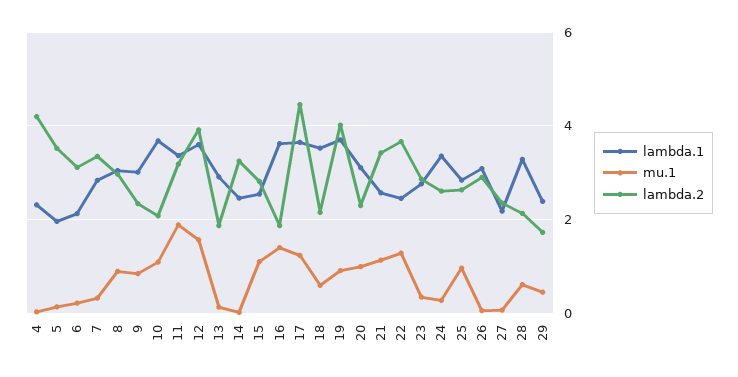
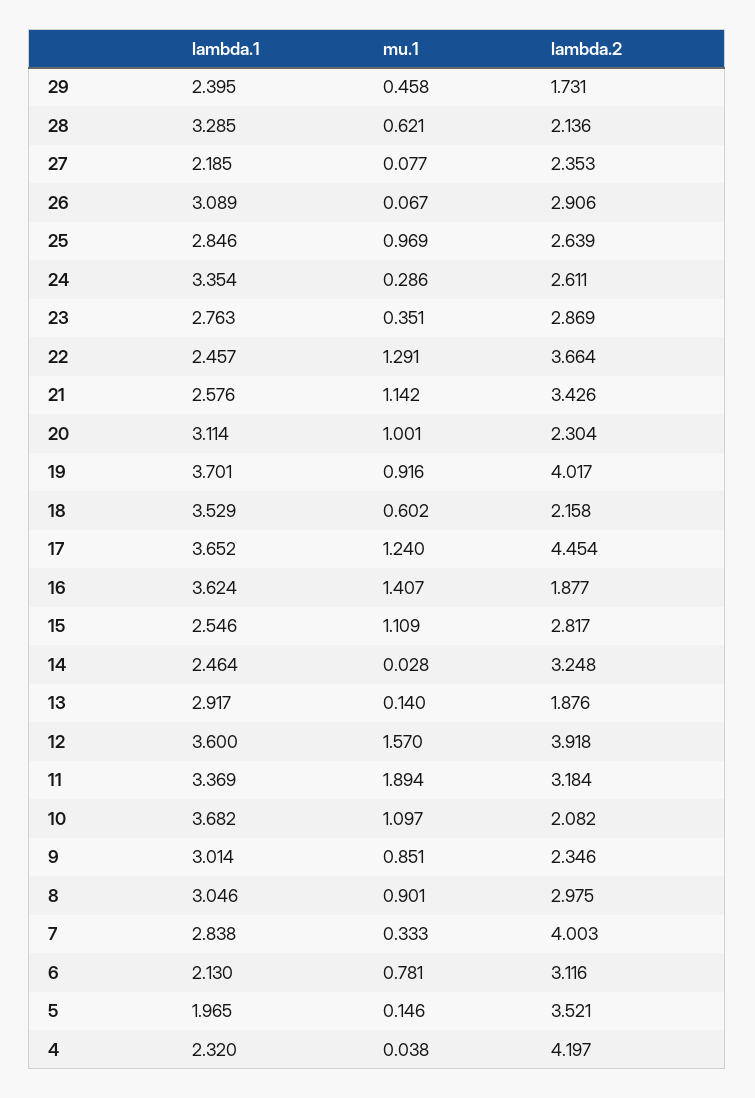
  {
    "lambda.1": {
      "4": 2.32,
      "5": 1.965,
      "6": 2.13,
      "7": 2.838,
      "8": 3.046,
      "9": 3.014,
      "10": 3.682,
      "11": 3.369,
      "12": 3.6,
      "13": 2.917,
      "14": 2.464,
      "15": 2.546,
      "16": 3.624,
      "17": 3.652,
      "18": 3.529,
      "19": 3.701,
      "20": 3.114,
      "21": 2.576,
      "22": 2.457,
      "23": 2.763,
      "24": 3.354,
      "25": 2.846,
      "26": 3.089,
      "27": 2.185,
      "28": 3.285,
      "29": 2.395
    },
    "mu.1": {
      "4": 0.038,
      "5": 0.146,
-     "6": 0.2,
+     "6": 0.781,
      "7": 0.333,
      "8": 0.901,
      "9": 0.851,
      "10": 1.097,
      "11": 1.894,
      "12": 1.57,
      "13": 0.14,
      "14": 0.028,
      "15": 1.109,
      "16": 1.407,
      "17": 1.24,
      "18": 0.602,
      "19": 0.916,
      "20": 1.001,
      "21": 1.142,
      "22": 1.291,
      "23": 0.351,
      "24": 0.286,
      "25": 0.969,
      "26": 0.067,
      "27": 0.077,
      "28": 0.621,
      "29": 0.458
    },
    "lambda.2": {
      "4": 4.197,
      "5": 3.521,
      "6": 3.116,
-     "7": 3.4,
+     "7": 4.003,
      "8": 2.975,
      "9": 2.346,
      "10": 2.082,
      "11": 3.184,
      "12": 3.918,
      "13": 1.876,
      "14": 3.248,
      "15": 2.817,
      "16": 1.877,
      "17": 4.454,
      "18": 2.158,
      "19": 4.017,
      "20": 2.304,
      "21": 3.426,
      "22": 3.664,
      "23": 2.869,
      "24": 2.611,
      "25": 2.639,
      "26": 2.906,
      "27": 2.353,
      "28": 2.136,
      "29": 1.731
    }
  }

